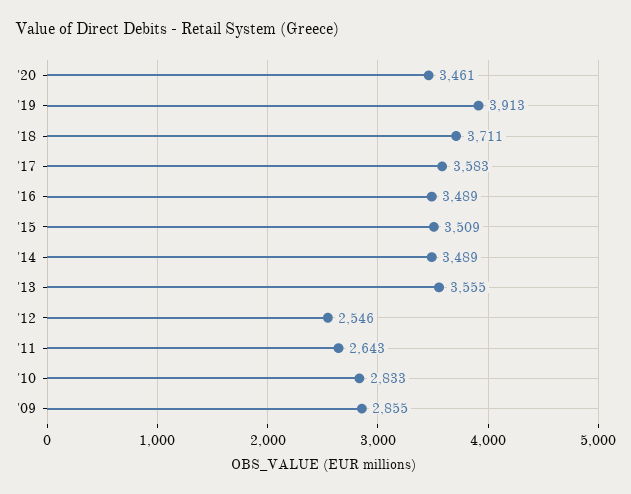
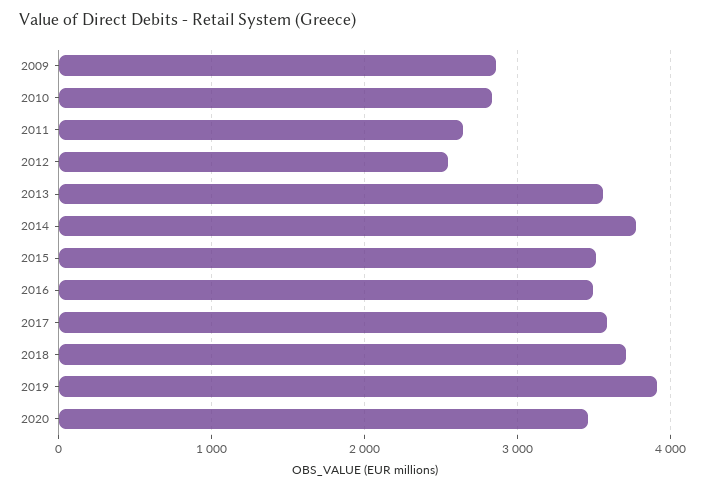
  {
    "'20": 3461,
    "'19": 3913,
    "'18": 3711,
    "'17": 3583,
    "'16": 3489,
    "'15": 3509,
-   "'14": 3489,
+   "'14": 3800,
    "'13": 3555,
    "'12": 2546,
    "'11": 2643,
    "'10": 2833,
    "'09": 2855
  }

